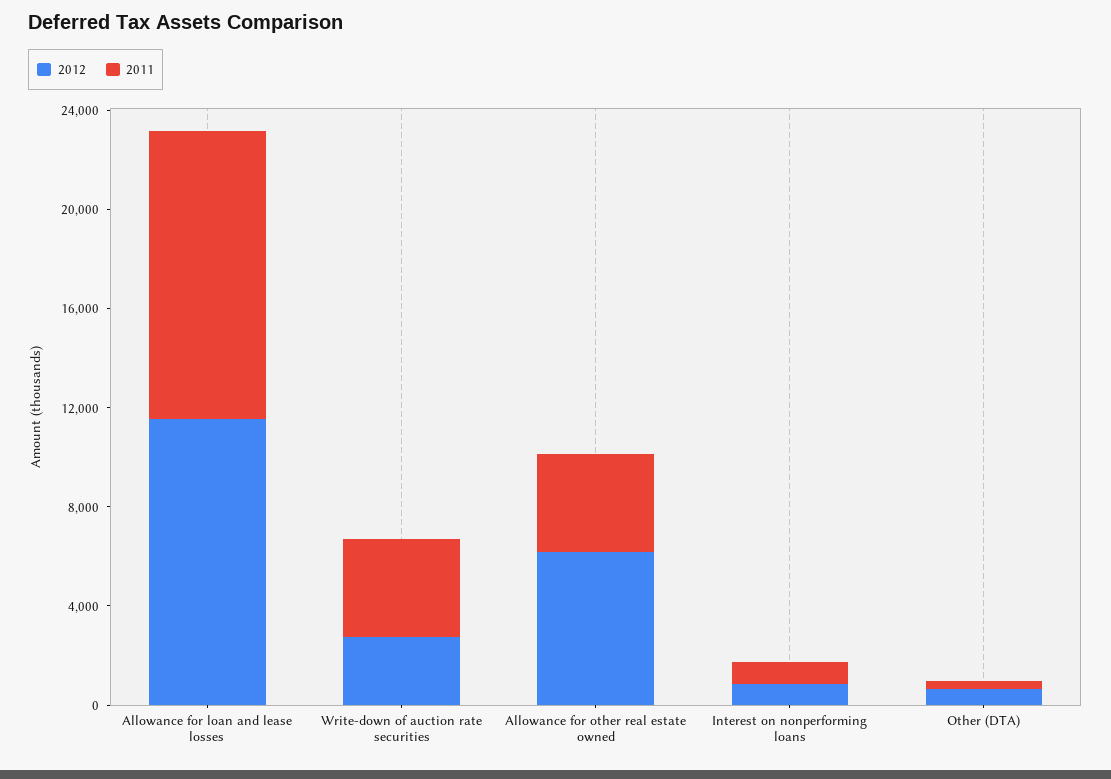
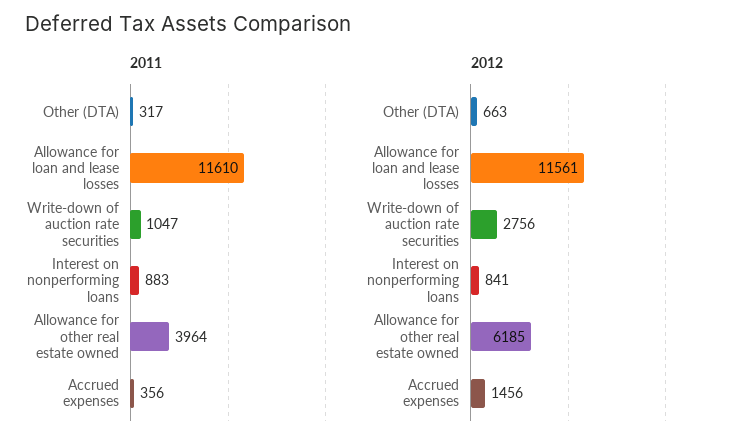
  {
    "2012": {
      "Allowance for loan and lease losses": 11561,
      "Write-down of auction rate securities": 2756,
      "Allowance for other real estate owned": 6185,
      "Interest on nonperforming loans": 841,
-     "Other (DTA)": 663
+     "Other (DTA)": 663,
+     "Accrued expenses": 1456
    },
    "2011": {
      "Allowance for loan and lease losses": 11610,
-     "Write-down of auction rate securities": 4000,
+     "Write-down of auction rate securities": 1047,
      "Allowance for other real estate owned": 3964,
      "Interest on nonperforming loans": 883,
-     "Other (DTA)": 317
+     "Other (DTA)": 317,
+     "Accrued expenses": 356
    }
  }

